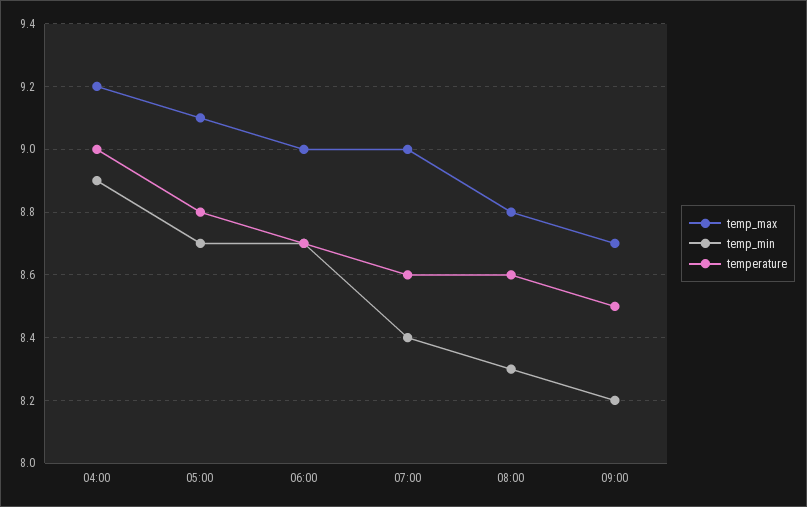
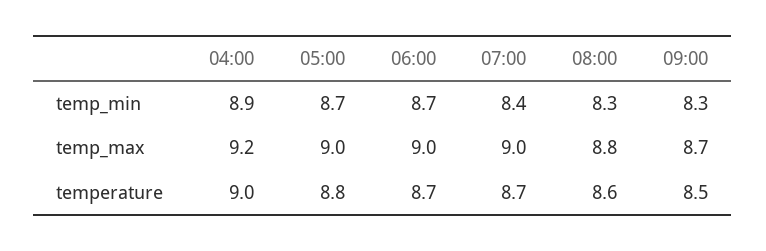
  {
    "temp_max": {
      "04:00": 9.2,
-     "05:00": 9.1,
+     "05:00": 9,
      "06:00": 9,
      "07:00": 9,
      "08:00": 8.8,
      "09:00": 8.7
    },
    "temp_min": {
      "04:00": 8.9,
      "05:00": 8.7,
      "06:00": 8.7,
      "07:00": 8.4,
      "08:00": 8.3,
-     "09:00": 8.2
+     "09:00": 8.3
    },
    "temperature": {
      "04:00": 9,
      "05:00": 8.8,
      "06:00": 8.7,
-     "07:00": 8.6,
+     "07:00": 8.7,
      "08:00": 8.6,
      "09:00": 8.5
    }
  }

